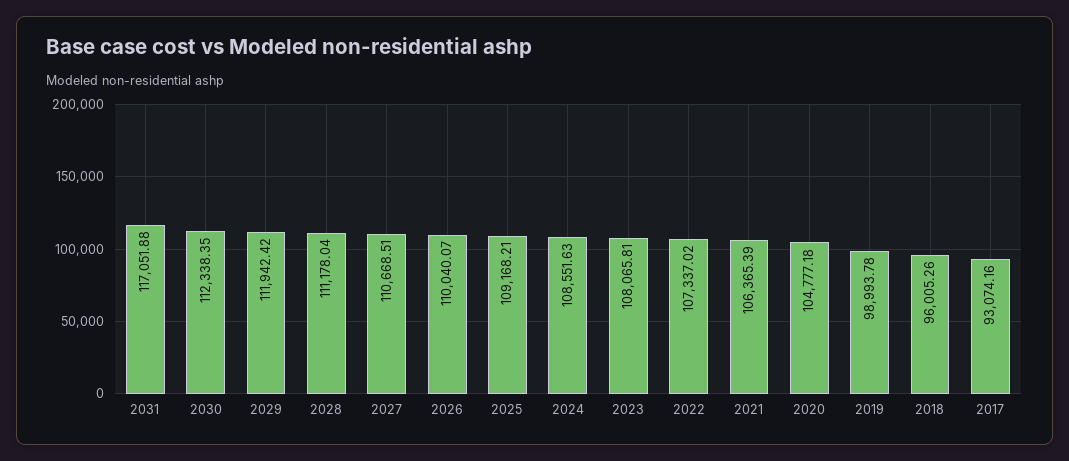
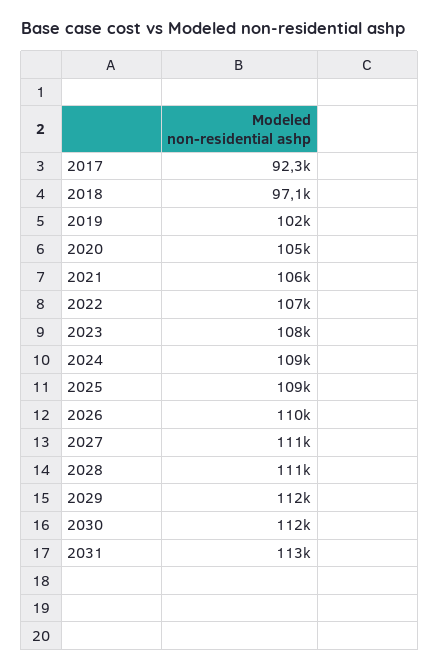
  {
-   "2031": 117051.88,
+   "2031": 113000,
    "2030": 112338.35,
    "2029": 111942.42,
    "2028": 111178.04,
    "2027": 110668.51,
    "2026": 110040.07,
    "2025": 109168.21,
    "2024": 108551.63,
    "2023": 108065.81,
    "2022": 107337.02,
    "2021": 106365.39,
    "2020": 104777.18,
-   "2019": 98993.78,
+   "2019": 102000,
-   "2018": 96005.26,
+   "2018": 97100,
-   "2017": 93074.16
+   "2017": 92300
  }

